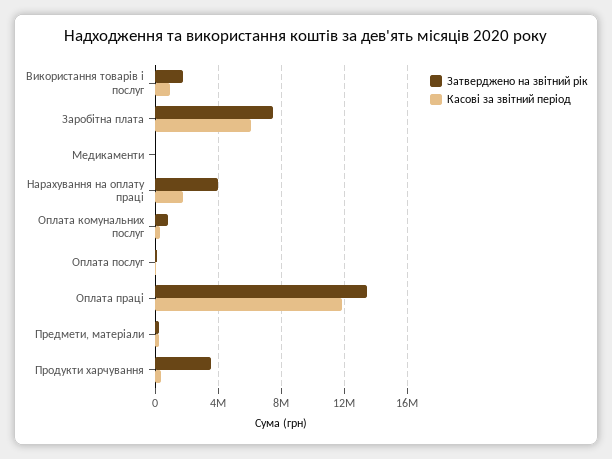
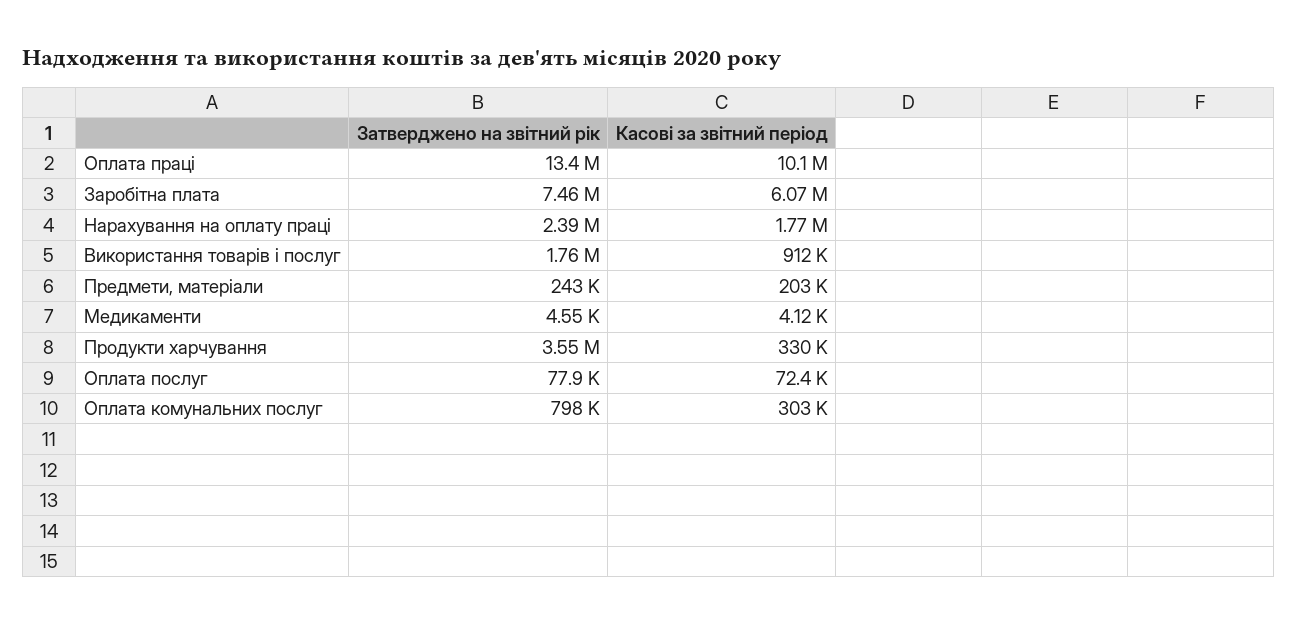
  {
    "Затверджено на звітний рік": {
      "Використання товарів і послуг": 1760000,
      "Заробітна плата": 7460000,
      "Медикаменти": 4550,
-     "Нарахування на оплату праці": 4000000,
+     "Нарахування на оплату праці": 2390000,
      "Оплата комунальних послуг": 798000,
      "Оплата послуг": 77900,
      "Оплата праці": 13400000,
      "Предмети, матеріали": 243000,
      "Продукти харчування": 3550000
    },
    "Касові за звітний період": {
      "Використання товарів і послуг": 912000,
      "Заробітна плата": 6070000,
      "Медикаменти": 4120,
      "Нарахування на оплату праці": 1770000,
      "Оплата комунальних послуг": 303000,
      "Оплата послуг": 72400,
-     "Оплата праці": 12000000,
+     "Оплата праці": 10100000,
      "Предмети, матеріали": 203000,
      "Продукти харчування": 330000
    }
  }

